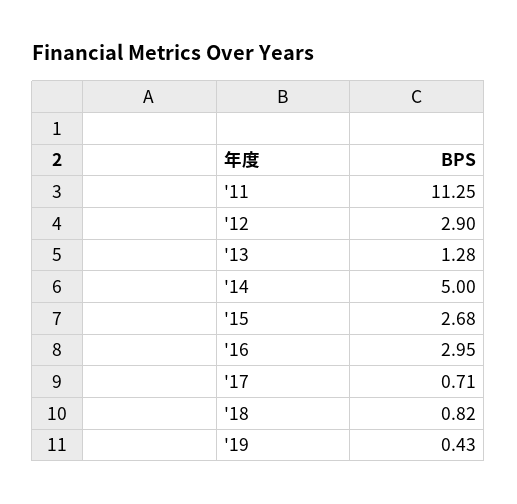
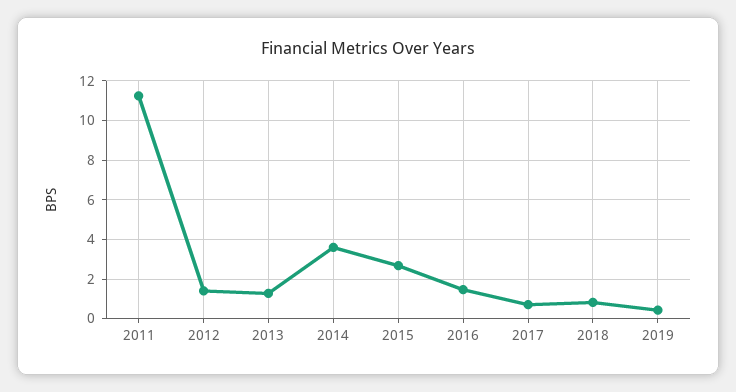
  {
    "'11": 11.25,
-   "'12": 2.9,
+   "'12": 1.5,
    "'13": 1.28,
-   "'14": 5,
+   "'14": 3.5,
    "'15": 2.68,
-   "'16": 2.95,
+   "'16": 1.5,
    "'17": 0.71,
    "'18": 0.82,
    "'19": 0.43
  }

